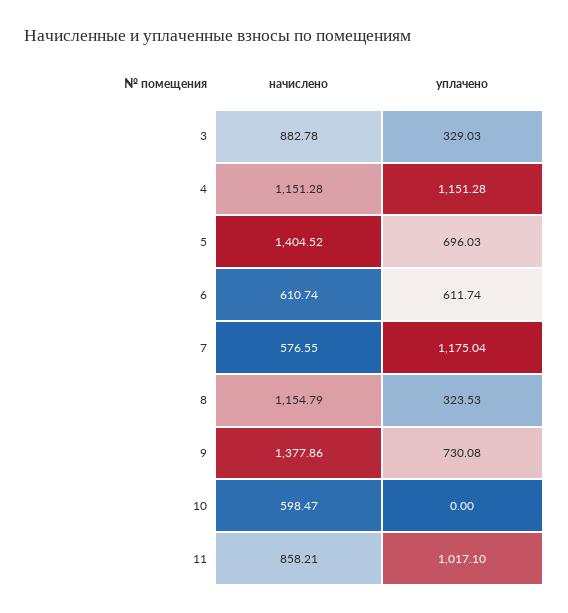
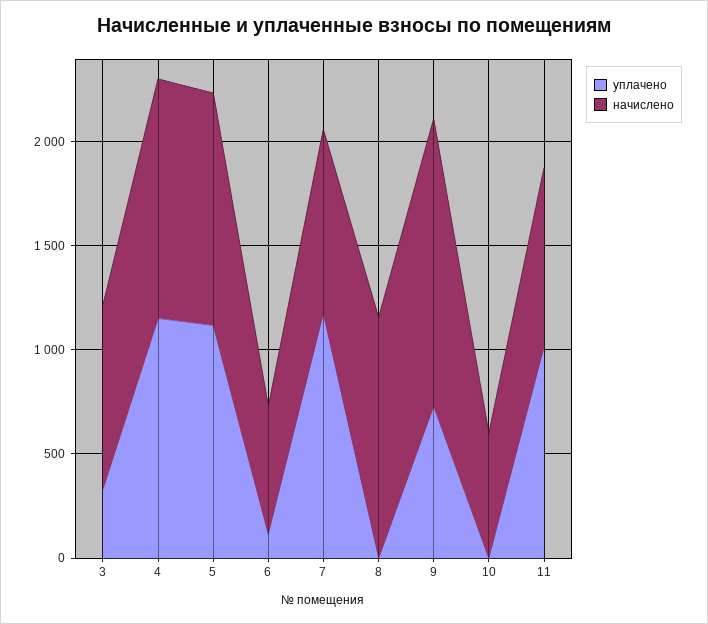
  {
    "начислено": {
      "3": 882.78,
      "4": 1151.28,
-     "5": 1404.52,
+     "5": 1100,
      "6": 610.74,
-     "7": 576.55,
+     "7": 900,
      "8": 1154.79,
      "9": 1377.86,
      "10": 598.47,
      "11": 858.21
    },
    "уплачено": {
      "3": 329.03,
      "4": 1151.28,
-     "5": 696.03,
+     "5": 1100,
-     "6": 611.74,
+     "6": 100,
      "7": 1175.04,
-     "8": 323.53,
+     "8": 0,
      "9": 730.08,
      "10": 0,
      "11": 1017.1
    }
  }

